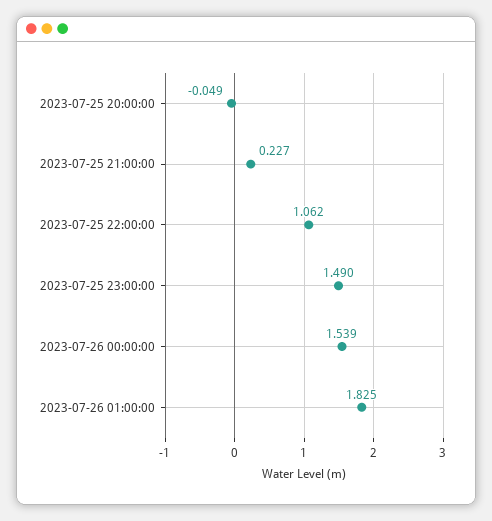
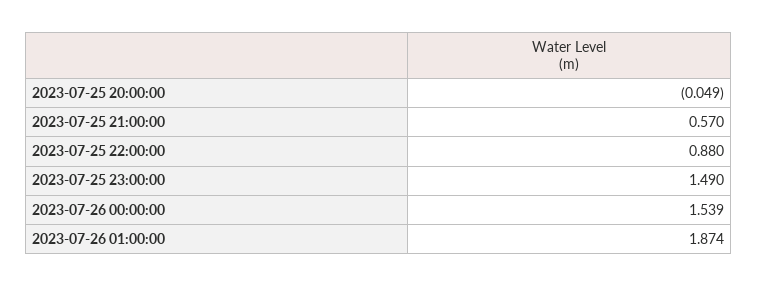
  {
    "2023-07-25 20:00:00": -0.049,
-   "2023-07-25 21:00:00": 0.227,
+   "2023-07-25 21:00:00": 0.57,
-   "2023-07-25 22:00:00": 1.062,
+   "2023-07-25 22:00:00": 0.88,
    "2023-07-25 23:00:00": 1.49,
    "2023-07-26 00:00:00": 1.539,
-   "2023-07-26 01:00:00": 1.825
+   "2023-07-26 01:00:00": 1.874
  }

